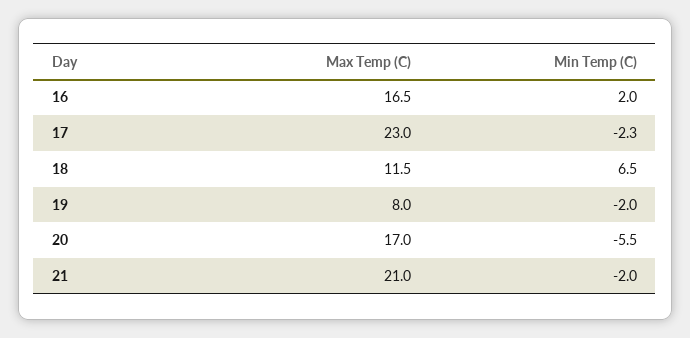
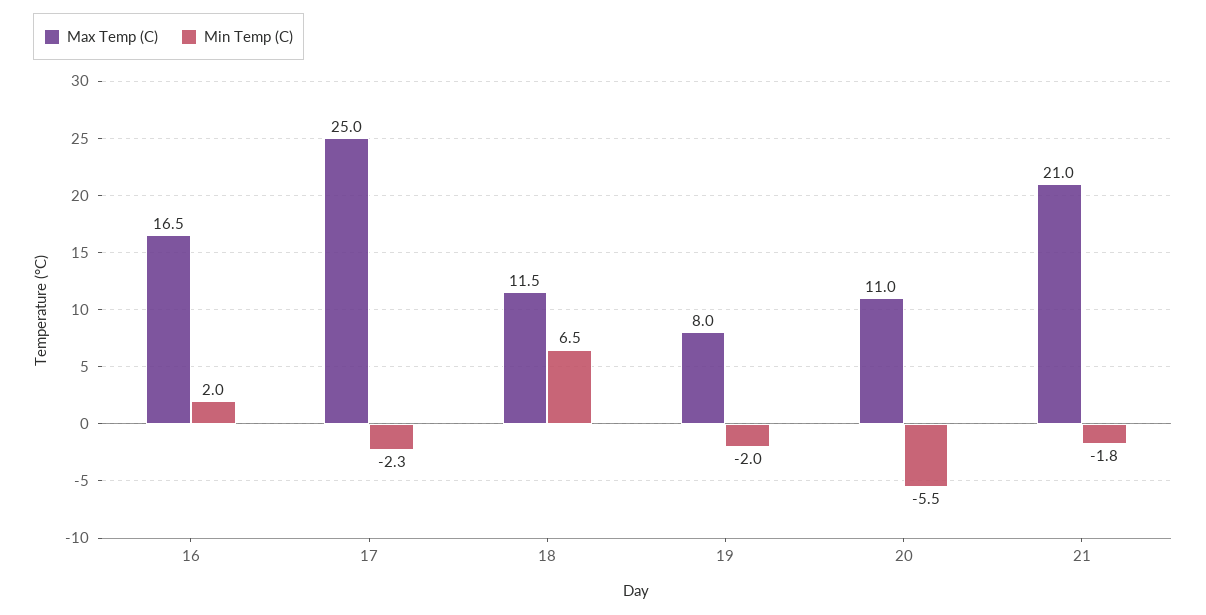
  {
    "Max Temp (C)": {
      "16": 16.5,
-     "17": 23,
+     "17": 25,
      "18": 11.5,
      "19": 8,
-     "20": 17,
+     "20": 11,
      "21": 21
    },
    "Min Temp (C)": {
      "16": 2,
      "17": -2.3,
      "18": 6.5,
      "19": -2,
      "20": -5.5,
-     "21": -2
+     "21": -1.8
    }
  }

